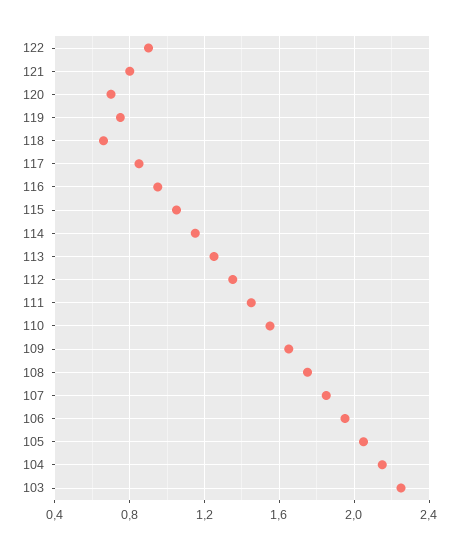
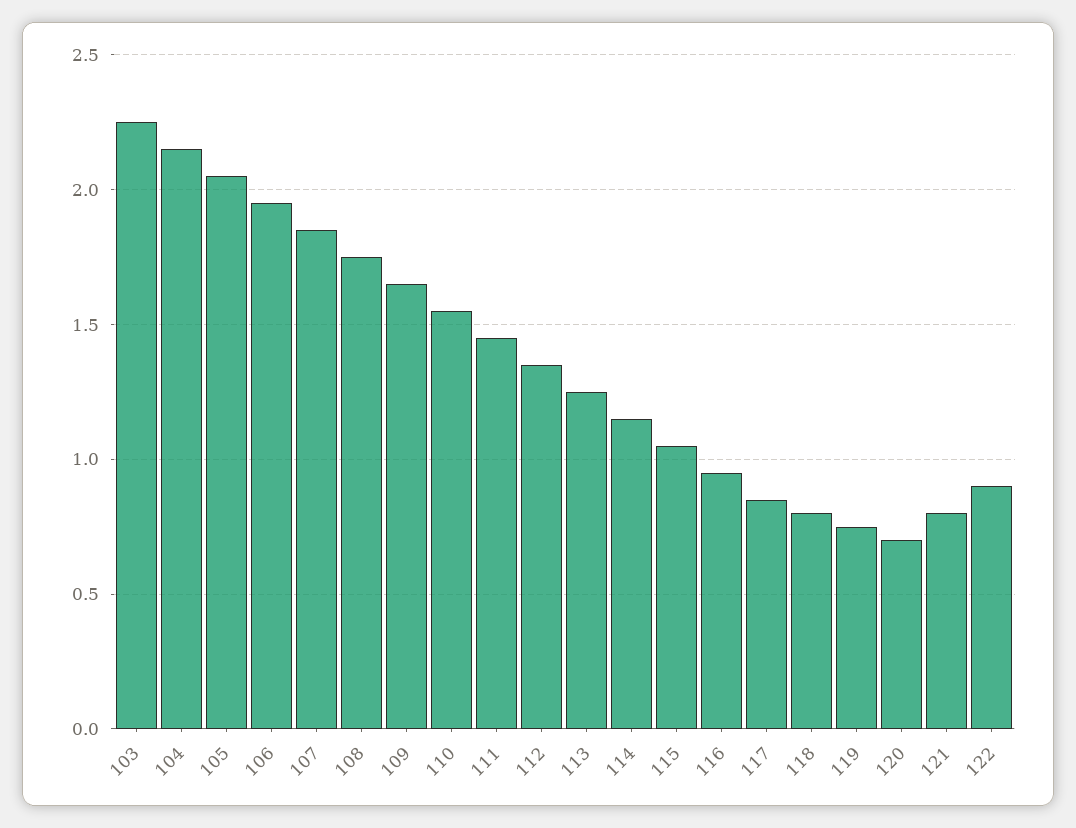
  {
    "122": 0.9,
    "121": 0.8,
    "120": 0.7,
    "119": 0.75,
-   "118": 0.65,
+   "118": 0.8,
    "117": 0.85,
    "116": 0.95,
    "115": 1.05,
    "114": 1.15,
    "113": 1.25,
    "112": 1.35,
    "111": 1.45,
    "110": 1.55,
    "109": 1.65,
    "108": 1.75,
    "107": 1.85,
    "106": 1.95,
    "105": 2.05,
    "104": 2.15,
    "103": 2.25
  }

